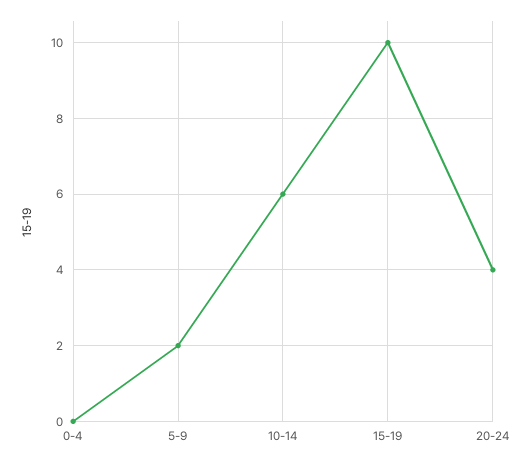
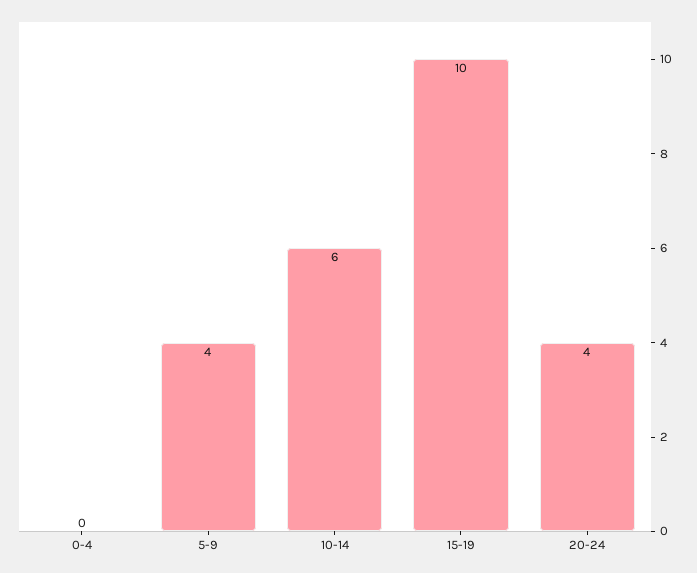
  {
    "0-4": 0,
-   "5-9": 2,
+   "5-9": 4,
    "10-14": 6,
    "15-19": 10,
    "20-24": 4
  }

